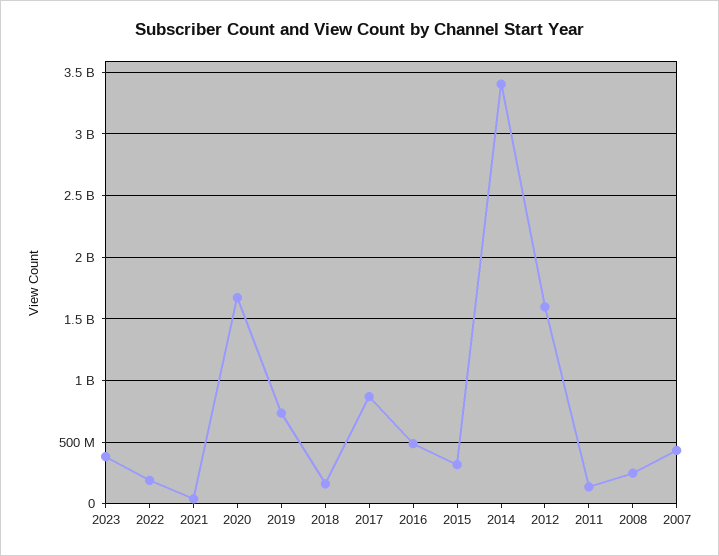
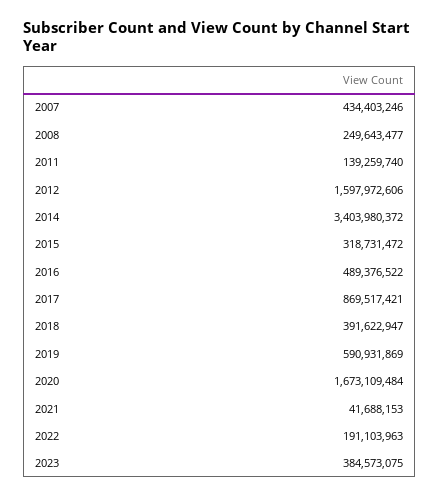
  {
    "2023": 384573075,
    "2022": 191103963,
    "2021": 41688153,
    "2020": 1673109484,
-   "2019": 750000000,
+   "2019": 590931869,
-   "2018": 150000000,
+   "2018": 391622947,
    "2017": 869517421,
    "2016": 489376522,
    "2015": 318731472,
    "2014": 3403980372,
    "2012": 1597972606,
    "2011": 139259740,
    "2008": 249643477,
    "2007": 434403246
  }

